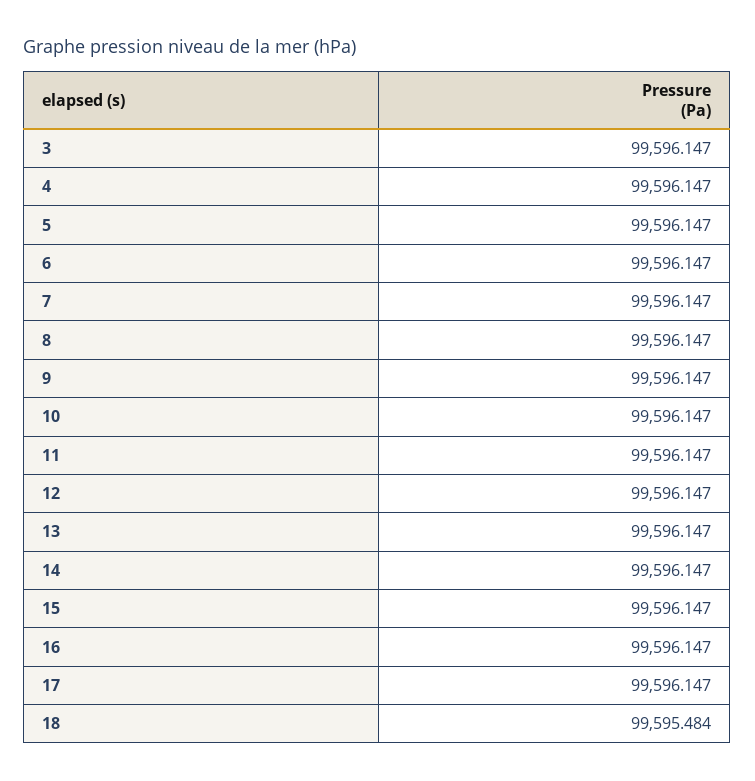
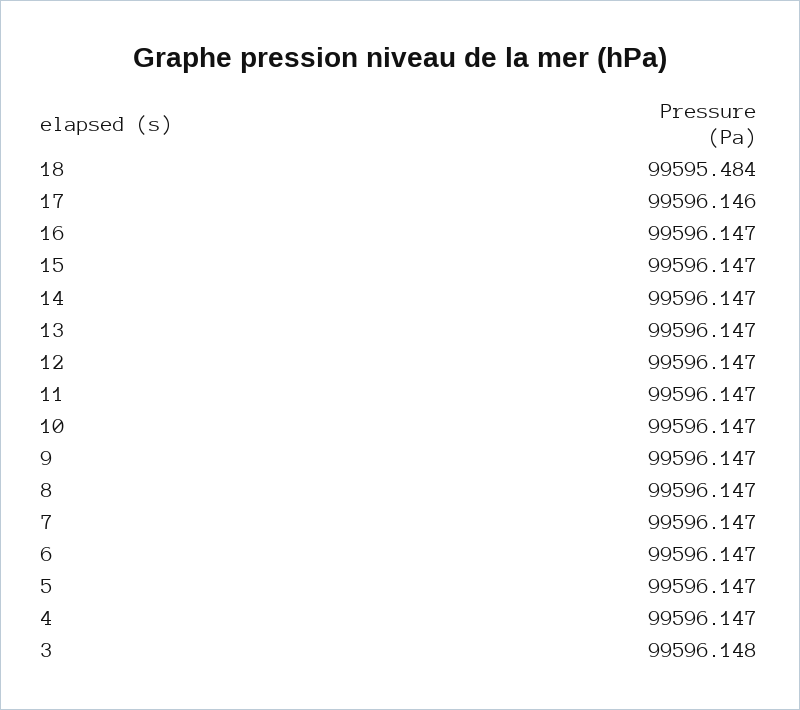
  {
-   "3": 99596.147,
+   "3": 99596.148,
    "4": 99596.147,
    "5": 99596.147,
    "6": 99596.147,
    "7": 99596.147,
    "8": 99596.147,
    "9": 99596.147,
    "10": 99596.147,
    "11": 99596.147,
    "12": 99596.147,
    "13": 99596.147,
    "14": 99596.147,
    "15": 99596.147,
    "16": 99596.147,
-   "17": 99596.147,
+   "17": 99596.146,
    "18": 99595.484
  }

